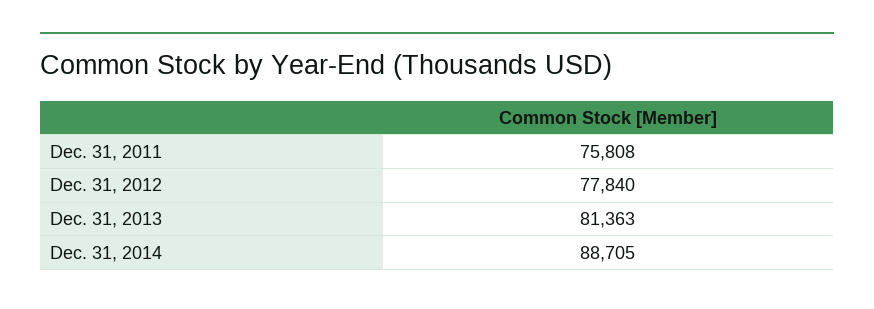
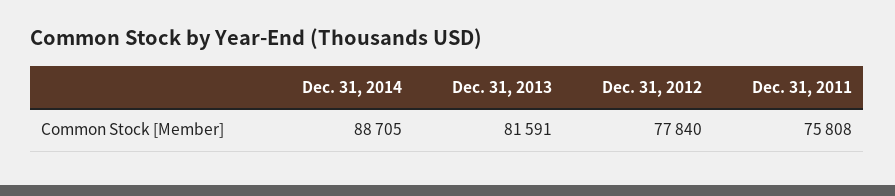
  {
    "Dec. 31, 2011": 75808,
    "Dec. 31, 2012": 77840,
-   "Dec. 31, 2013": 81363,
+   "Dec. 31, 2013": 81591,
    "Dec. 31, 2014": 88705
  }

